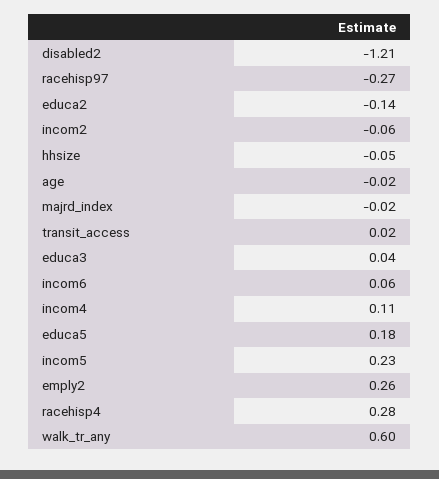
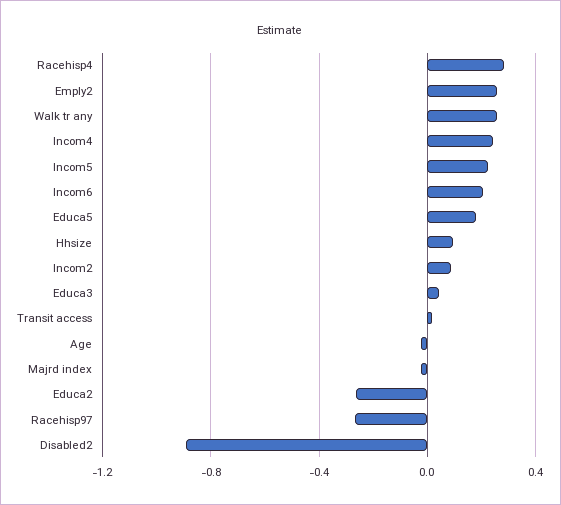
  {
-   "disabled2": -1.21,
+   "disabled2": -0.9,
    "racehisp97": -0.27,
-   "educa2": -0.14,
+   "educa2": -0.25,
-   "incom2": -0.06,
+   "incom2": 0.1,
-   "hhsize": -0.05,
+   "hhsize": 0.1,
    "age": -0.02,
    "majrd_index": -0.02,
    "transit_access": 0.02,
    "educa3": 0.04,
-   "incom6": 0.06,
+   "incom6": 0.2,
-   "incom4": 0.11,
+   "incom4": 0.25,
    "educa5": 0.18,
    "incom5": 0.23,
    "emply2": 0.26,
    "racehisp4": 0.28,
-   "walk_tr_any": 0.6
+   "walk_tr_any": 0.25
  }

